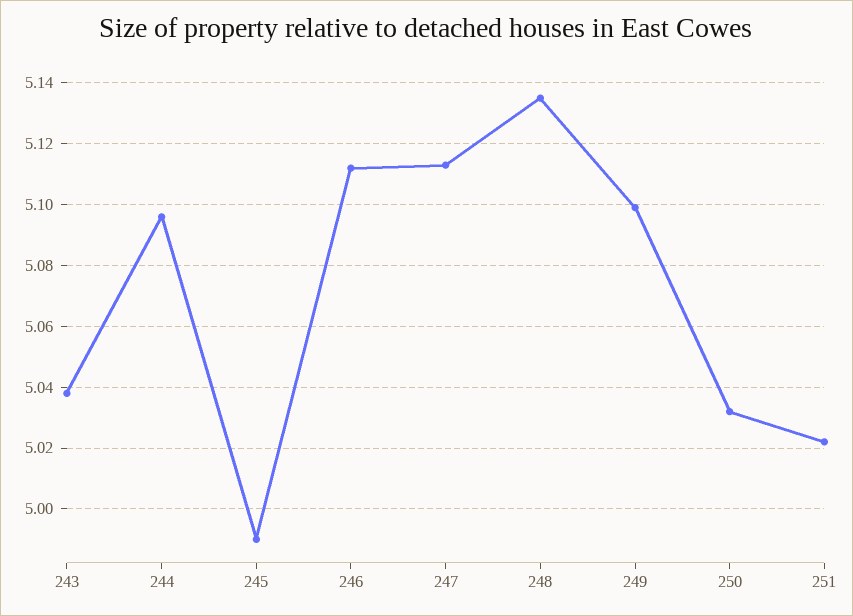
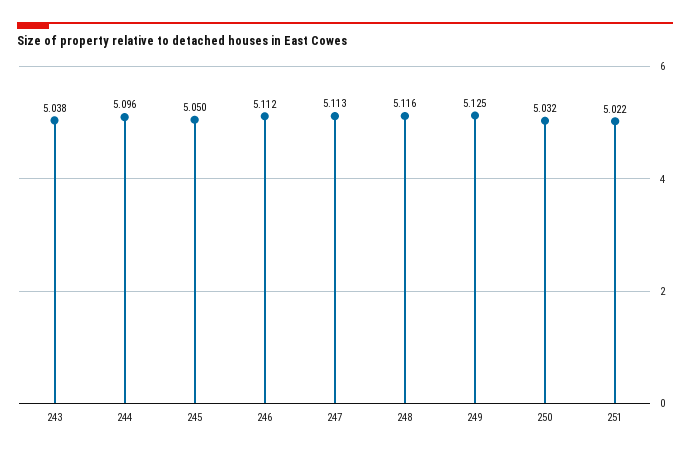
  {
    "243": 5.038,
    "244": 5.096,
-   "245": 4.99,
+   "245": 5.05,
    "246": 5.112,
    "247": 5.113,
-   "248": 5.135,
+   "248": 5.116,
-   "249": 5.1,
+   "249": 5.125,
    "250": 5.032,
    "251": 5.022
  }

